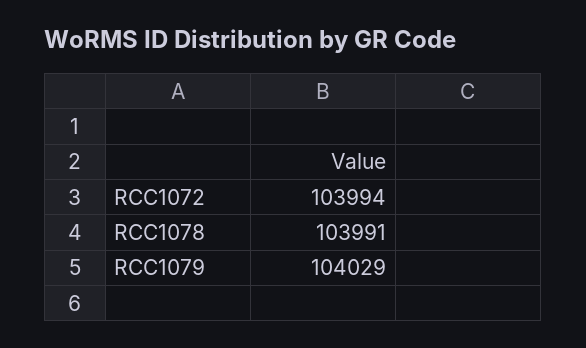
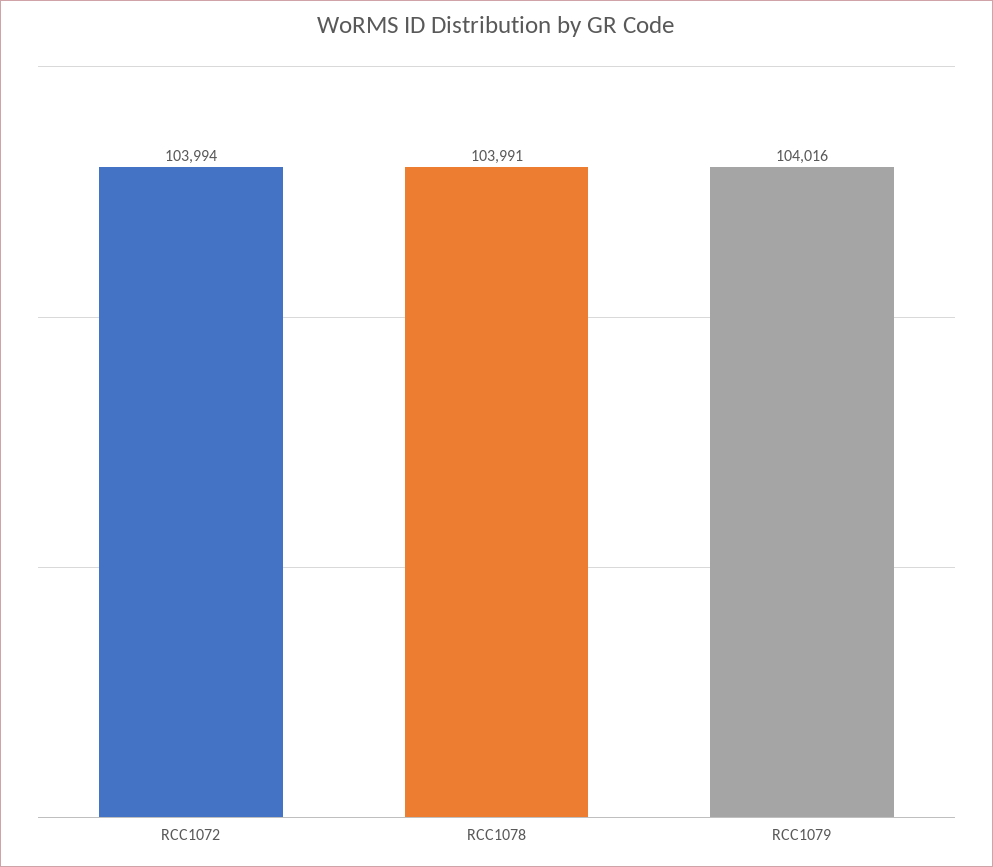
  {
    "RCC1072": 103994,
    "RCC1078": 103991,
-   "RCC1079": 104029
+   "RCC1079": 104016
  }

